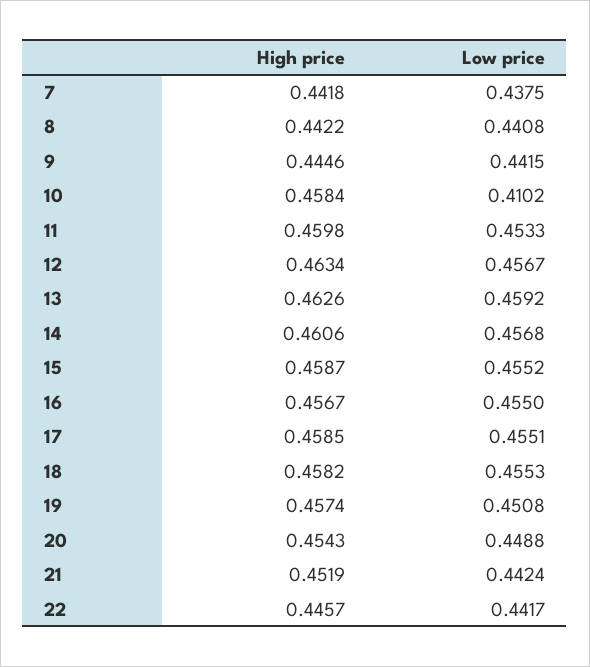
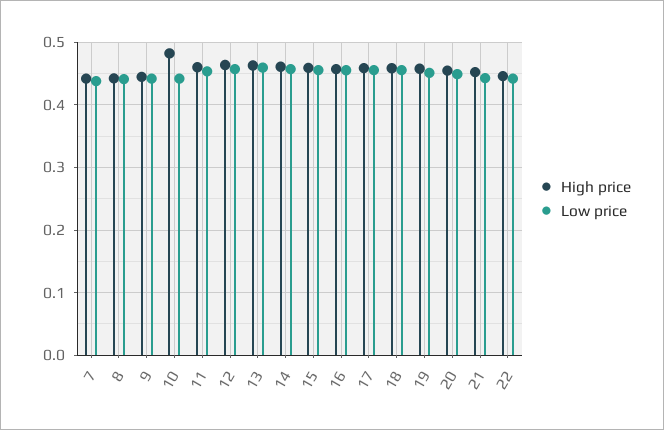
  {
    "High price": {
      "7": 0.4418,
      "8": 0.4422,
      "9": 0.4446,
-     "10": 0.4584,
+     "10": 0.48,
      "11": 0.4598,
      "12": 0.4634,
      "13": 0.4626,
      "14": 0.4606,
      "15": 0.4587,
      "16": 0.4567,
      "17": 0.4585,
      "18": 0.4582,
      "19": 0.4574,
      "20": 0.4543,
      "21": 0.4519,
      "22": 0.4457
    },
    "Low price": {
      "7": 0.4375,
      "8": 0.4408,
      "9": 0.4415,
-     "10": 0.4102,
+     "10": 0.44,
      "11": 0.4533,
      "12": 0.4567,
      "13": 0.4592,
      "14": 0.4568,
      "15": 0.4552,
      "16": 0.455,
      "17": 0.4551,
      "18": 0.4553,
      "19": 0.4508,
      "20": 0.4488,
      "21": 0.4424,
      "22": 0.4417
    }
  }

